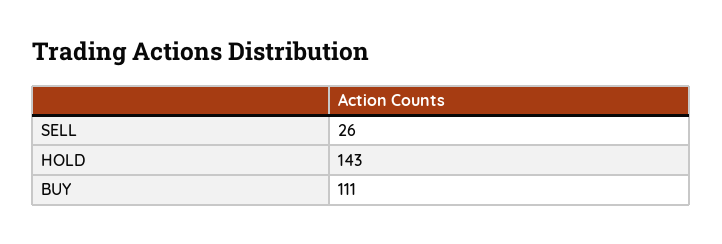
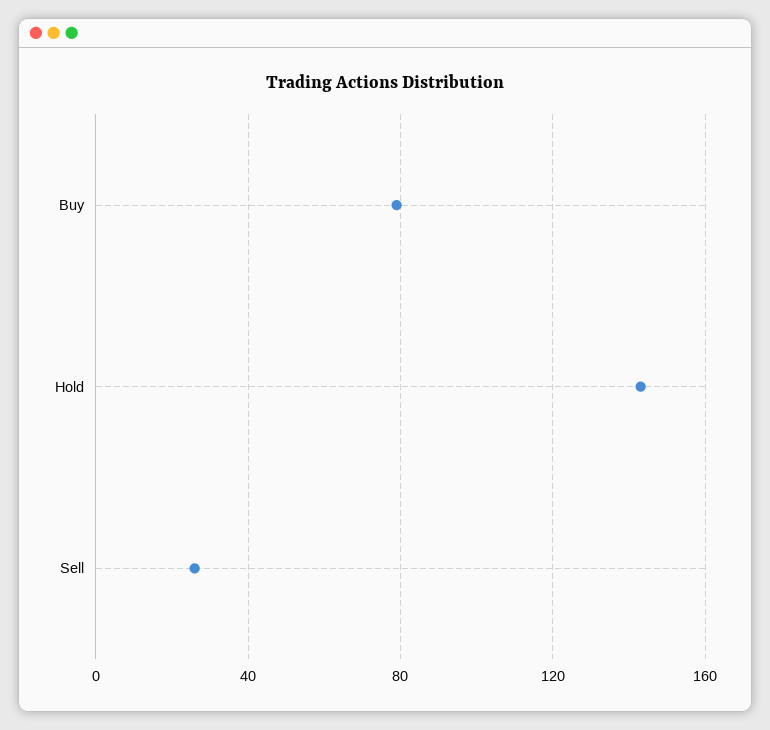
  {
    "SELL": 26,
    "HOLD": 143,
-   "BUY": 111
+   "BUY": 80
  }

